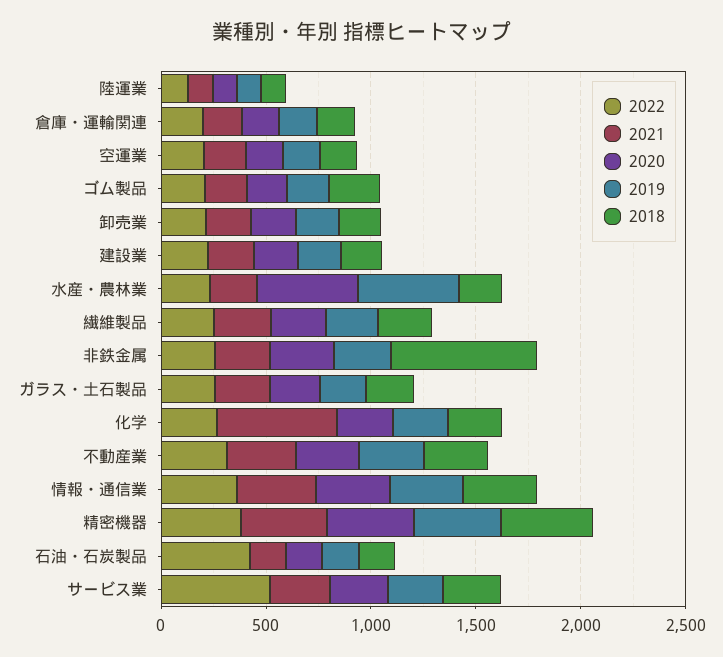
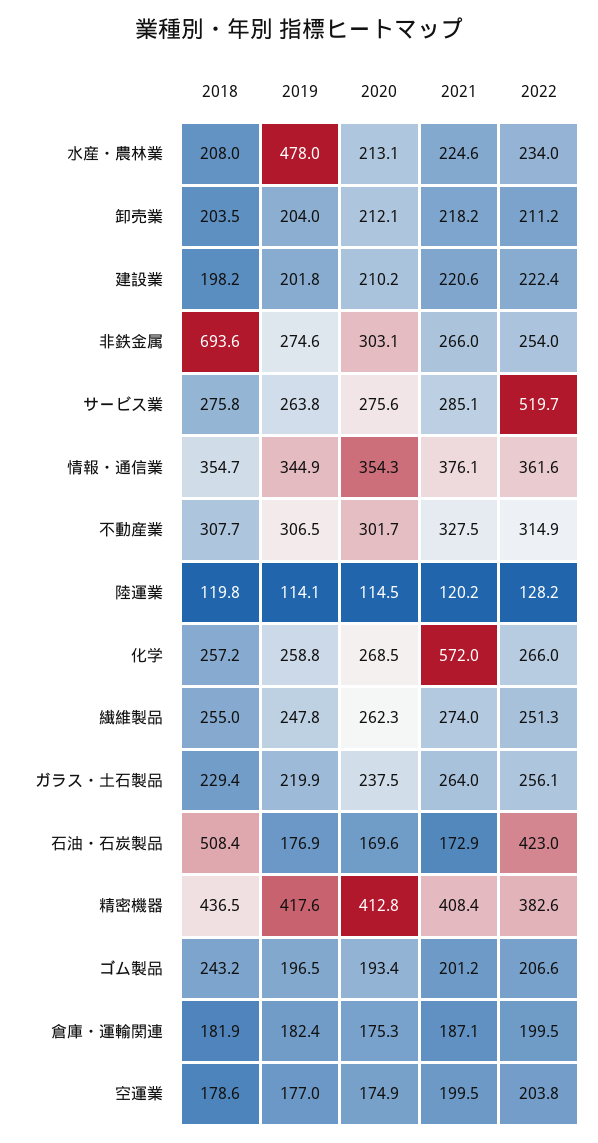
  {
    "2022": {
      "陸運業": 128.2,
      "倉庫・運輸関連": 199.5,
      "空運業": 203.8,
      "ゴム製品": 206.6,
      "卸売業": 211.2,
      "建設業": 222.4,
      "水産・農林業": 234,
      "繊維製品": 251.3,
      "非鉄金属": 254,
      "ガラス・土石製品": 256.1,
      "化学": 266,
      "不動産業": 314.9,
      "情報・通信業": 361.6,
      "精密機器": 382.6,
      "石油・石炭製品": 423,
      "サービス業": 519.7
    },
    "2021": {
      "陸運業": 120.2,
      "倉庫・運輸関連": 187.1,
      "空運業": 199.5,
      "ゴム製品": 201.2,
      "卸売業": 218.2,
      "建設業": 220.6,
      "水産・農林業": 224.6,
      "繊維製品": 274,
      "非鉄金属": 266,
      "ガラス・土石製品": 264,
      "化学": 572,
      "不動産業": 327.5,
      "情報・通信業": 376.1,
      "精密機器": 408.4,
      "石油・石炭製品": 172.9,
      "サービス業": 285.1
    },
    "2020": {
      "陸運業": 114.5,
      "倉庫・運輸関連": 175.3,
      "空運業": 174.9,
      "ゴム製品": 193.4,
      "卸売業": 212.1,
      "建設業": 210.2,
-     "水産・農林業": 500,
+     "水産・農林業": 213.1,
      "繊維製品": 262.3,
      "非鉄金属": 303.1,
      "ガラス・土石製品": 237.5,
      "化学": 268.5,
      "不動産業": 301.7,
      "情報・通信業": 354.3,
      "精密機器": 412.8,
      "石油・石炭製品": 169.6,
      "サービス業": 275.6
    },
    "2019": {
      "陸運業": 114.1,
      "倉庫・運輸関連": 182.4,
      "空運業": 177,
      "ゴム製品": 196.5,
      "卸売業": 204,
      "建設業": 201.8,
      "水産・農林業": 478,
      "繊維製品": 247.8,
      "非鉄金属": 274.6,
      "ガラス・土石製品": 219.9,
      "化学": 258.8,
      "不動産業": 306.5,
      "情報・通信業": 344.9,
      "精密機器": 417.6,
      "石油・石炭製品": 176.9,
      "サービス業": 263.8
    },
    "2018": {
      "陸運業": 119.8,
      "倉庫・運輸関連": 181.9,
      "空運業": 178.6,
      "ゴム製品": 243.2,
      "卸売業": 203.5,
      "建設業": 198.2,
      "水産・農林業": 208,
      "繊維製品": 255,
      "非鉄金属": 693.6,
      "ガラス・土石製品": 229.4,
      "化学": 257.2,
      "不動産業": 307.7,
      "情報・通信業": 354.7,
      "精密機器": 436.5,
-     "石油・石炭製品": 200,
+     "石油・石炭製品": 508.4,
      "サービス業": 275.8
    }
  }

